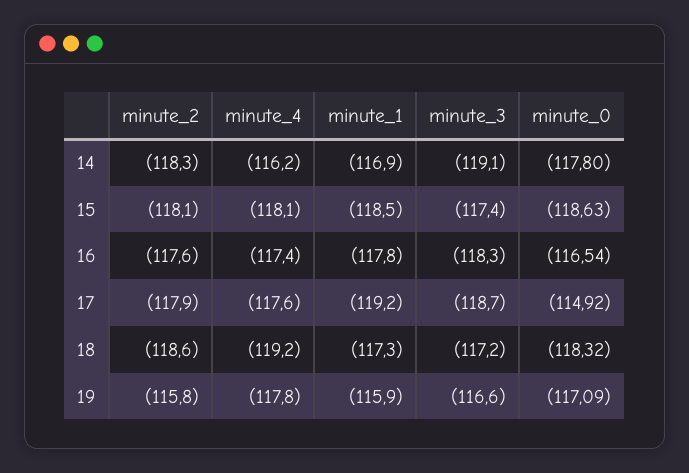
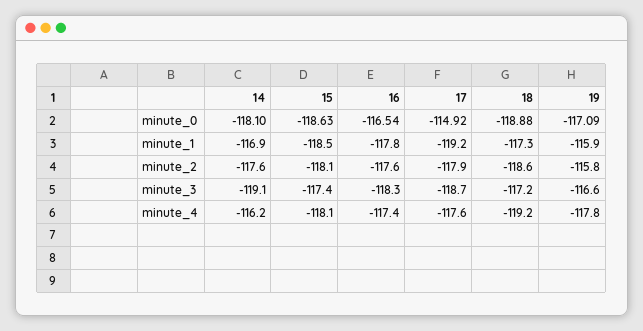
  {
    "minute_2": {
-     "14": -118.3,
+     "14": -117.6,
      "15": -118.1,
      "16": -117.6,
      "17": -117.9,
      "18": -118.6,
      "19": -115.8
    },
    "minute_4": {
      "14": -116.2,
      "15": -118.1,
      "16": -117.4,
      "17": -117.6,
      "18": -119.2,
      "19": -117.8
    },
    "minute_1": {
      "14": -116.9,
      "15": -118.5,
      "16": -117.8,
      "17": -119.2,
      "18": -117.3,
      "19": -115.9
    },
    "minute_3": {
      "14": -119.1,
      "15": -117.4,
      "16": -118.3,
      "17": -118.7,
      "18": -117.2,
      "19": -116.6
    },
    "minute_0": {
-     "14": -117.8,
+     "14": -118.1,
      "15": -118.63,
      "16": -116.54,
      "17": -114.92,
-     "18": -118.32,
+     "18": -118.88,
      "19": -117.09
    }
  }

